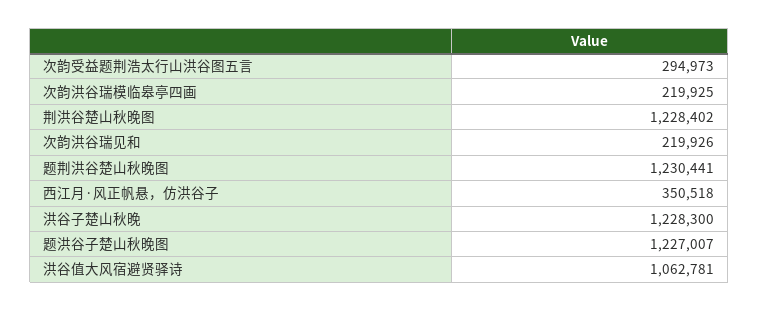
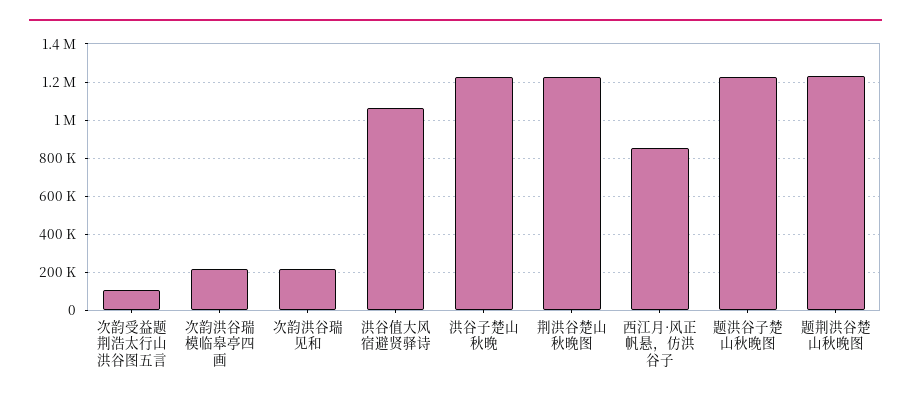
  {
-   "次韵受益题荆浩太行山洪谷图五言": 294973,
+   "次韵受益题荆浩太行山洪谷图五言": 100000,
    "次韵洪谷瑞模临皋亭四画": 219925,
    "荆洪谷楚山秋晚图": 1228402,
    "次韵洪谷瑞见和": 219926,
    "题荆洪谷楚山秋晚图": 1230441,
-   "西江月·风正帆悬，仿洪谷子": 350518,
+   "西江月·风正帆悬，仿洪谷子": 850000,
    "洪谷子楚山秋晚": 1228300,
    "题洪谷子楚山秋晚图": 1227007,
    "洪谷值大风宿避贤驿诗": 1062781
  }

